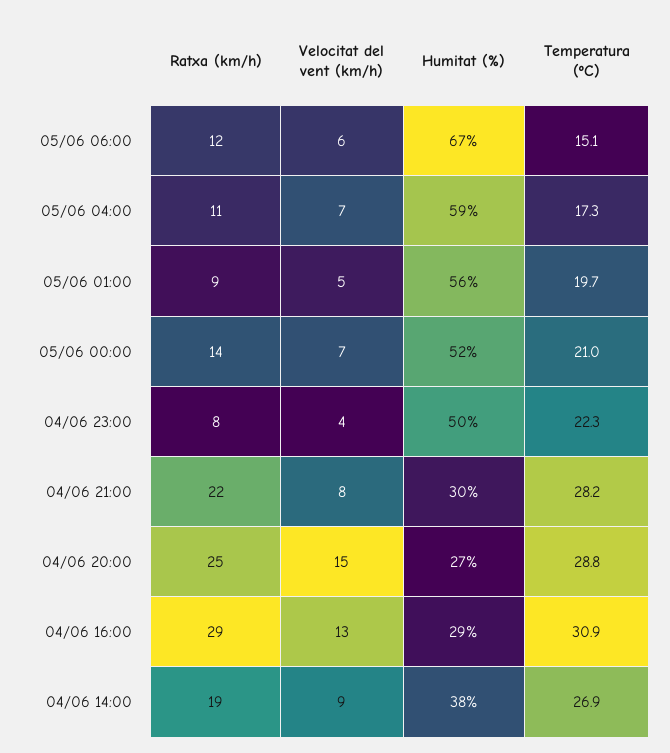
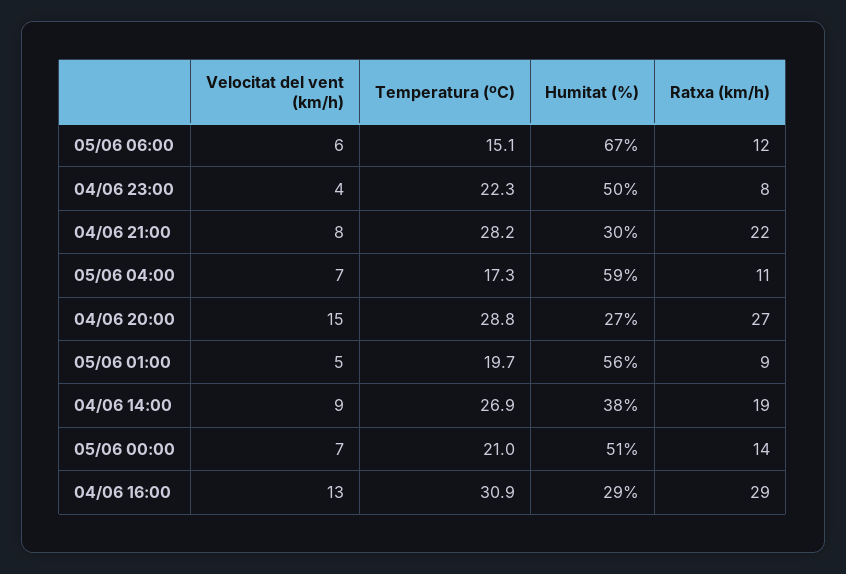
  {
    "Ratxa (km/h)": {
      "05/06 06:00": 12,
      "05/06 04:00": 11,
      "05/06 01:00": 9,
      "05/06 00:00": 14,
      "04/06 23:00": 8,
      "04/06 21:00": 22,
-     "04/06 20:00": 25,
+     "04/06 20:00": 27,
      "04/06 16:00": 29,
      "04/06 14:00": 19
    },
    "Velocitat del vent (km/h)": {
      "05/06 06:00": 6,
      "05/06 04:00": 7,
      "05/06 01:00": 5,
      "05/06 00:00": 7,
      "04/06 23:00": 4,
      "04/06 21:00": 8,
      "04/06 20:00": 15,
      "04/06 16:00": 13,
      "04/06 14:00": 9
    },
    "Humitat (%)": {
      "05/06 06:00": 67,
      "05/06 04:00": 59,
      "05/06 01:00": 56,
-     "05/06 00:00": 52,
+     "05/06 00:00": 51,
      "04/06 23:00": 50,
      "04/06 21:00": 30,
      "04/06 20:00": 27,
      "04/06 16:00": 29,
      "04/06 14:00": 38
    },
    "Temperatura (ºC)": {
      "05/06 06:00": 15.1,
      "05/06 04:00": 17.3,
      "05/06 01:00": 19.7,
      "05/06 00:00": 21,
      "04/06 23:00": 22.3,
      "04/06 21:00": 28.2,
      "04/06 20:00": 28.8,
      "04/06 16:00": 30.9,
      "04/06 14:00": 26.9
    }
  }

